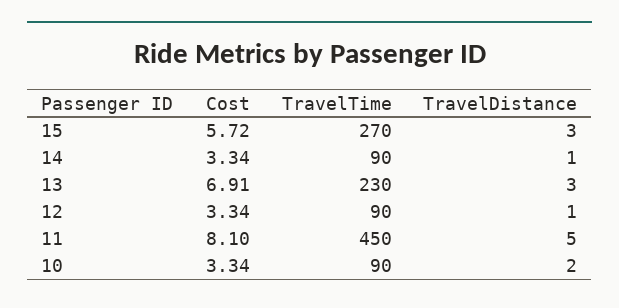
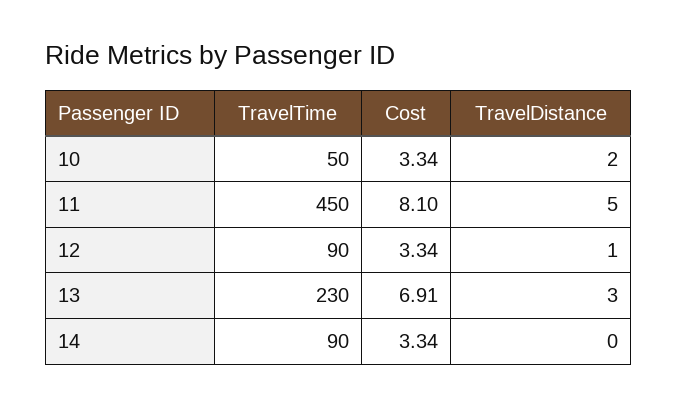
  {
    "Cost": {
-     "15": 5.72,
      "14": 3.34,
      "13": 6.91,
      "12": 3.34,
      "11": 8.1,
      "10": 3.34
    },
    "TravelTime": {
-     "15": 270,
      "14": 90,
      "13": 230,
      "12": 90,
      "11": 450,
-     "10": 90
+     "10": 50
    },
    "TravelDistance": {
-     "15": 3,
-     "14": 1,
+     "14": 0,
      "13": 3,
      "12": 1,
      "11": 5,
      "10": 2
    }
  }

